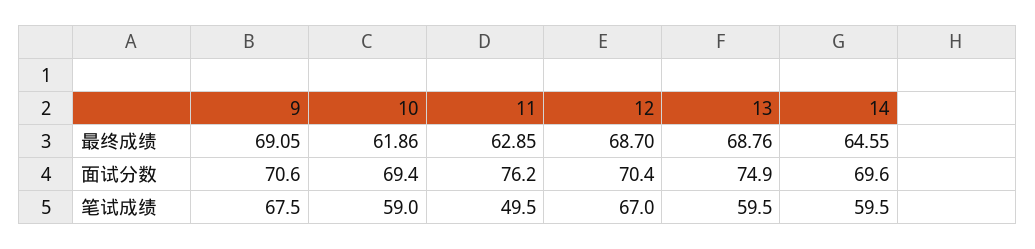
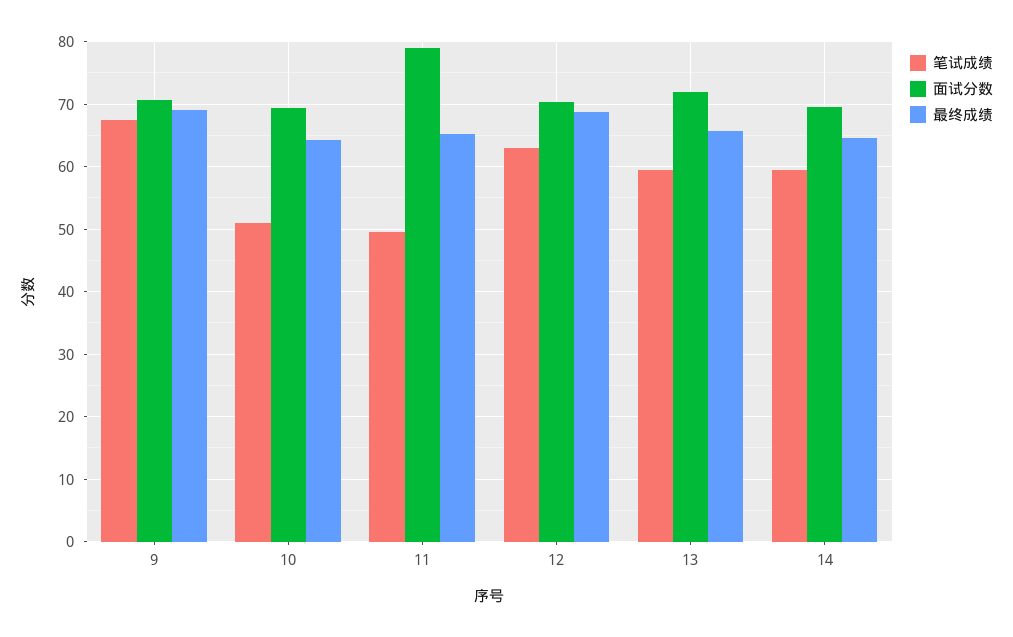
  {
    "最终成绩": {
      "9": 69.05,
-     "10": 61.86,
+     "10": 64,
-     "11": 62.85,
+     "11": 65,
      "12": 68.7,
-     "13": 68.76,
+     "13": 66,
      "14": 64.55
    },
    "面试分数": {
      "9": 70.6,
      "10": 69.4,
-     "11": 76.2,
+     "11": 79,
      "12": 70.4,
-     "13": 74.9,
+     "13": 72,
      "14": 69.6
    },
    "笔试成绩": {
      "9": 67.5,
-     "10": 59,
+     "10": 51,
      "11": 49.5,
-     "12": 67,
+     "12": 63,
      "13": 59.5,
      "14": 59.5
    }
  }

